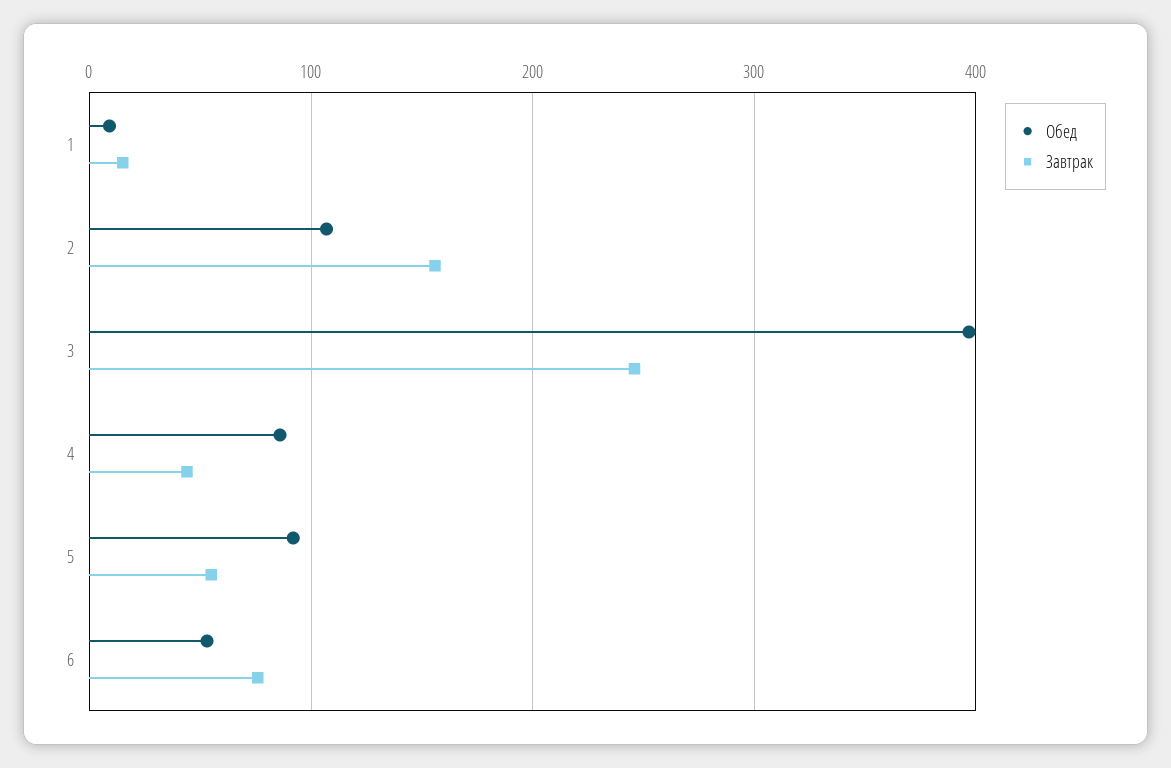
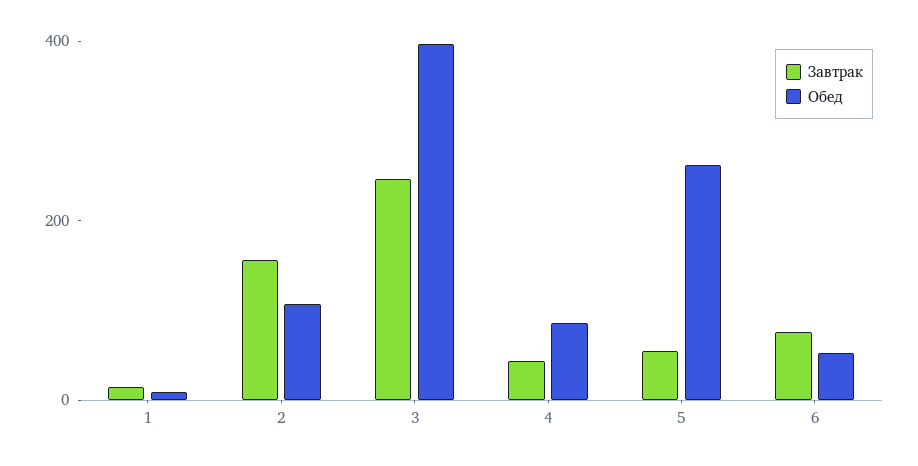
  {
    "Обед": {
      "1": 10,
      "2": 110,
      "3": 400,
      "4": 90,
-     "5": 90,
+     "5": 250,
      "6": 50
    },
    "Завтрак": {
      "1": 20,
      "2": 160,
      "3": 250,
      "4": 40,
      "5": 60,
      "6": 80
    }
  }

